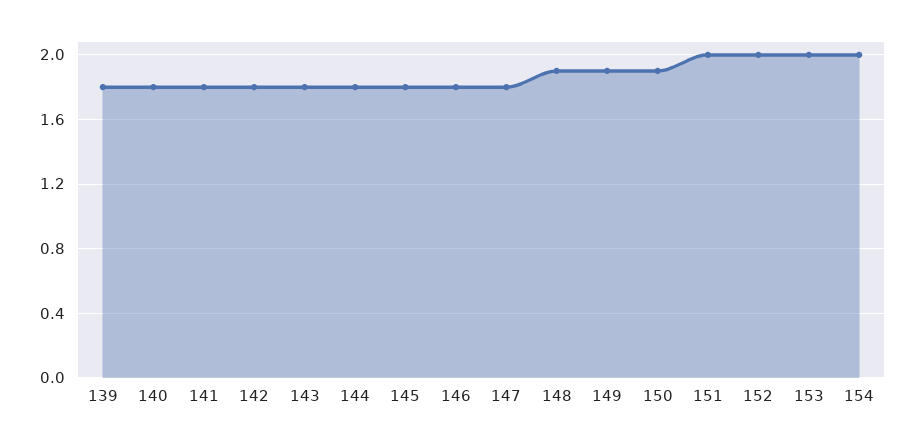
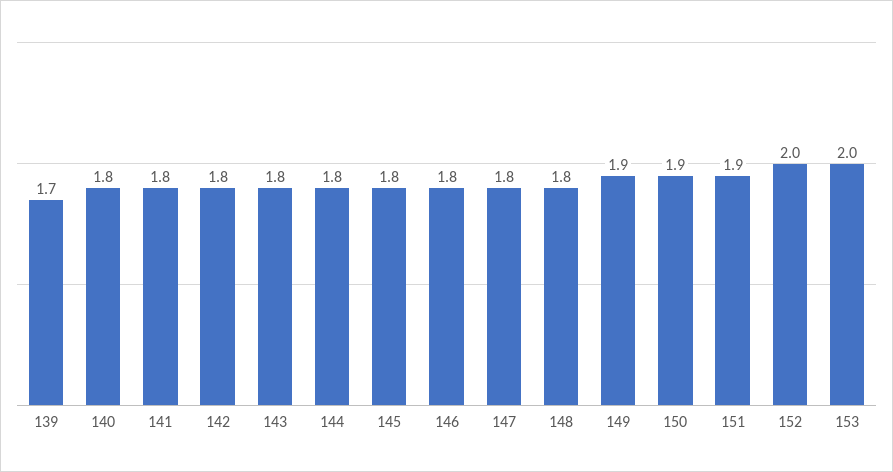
  {
-   "139": 1.8,
+   "139": 1.7,
    "140": 1.8,
    "141": 1.8,
    "142": 1.8,
    "143": 1.8,
    "144": 1.8,
    "145": 1.8,
    "146": 1.8,
    "147": 1.8,
-   "148": 1.9,
+   "148": 1.8,
    "149": 1.9,
    "150": 1.9,
-   "151": 2,
+   "151": 1.9,
    "152": 2,
-   "153": 2,
+   "153": 2
-   "154": 2
  }

